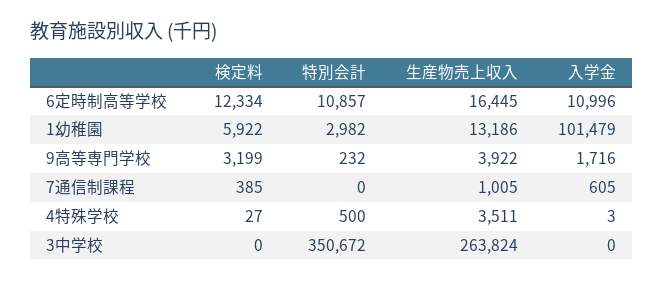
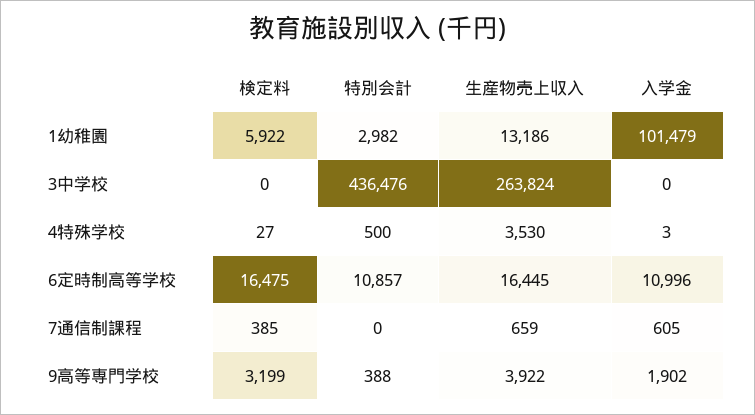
  {
    "検定料": {
-     "6定時制高等学校": 12334,
+     "6定時制高等学校": 16475,
      "1幼稚園": 5922,
      "9高等専門学校": 3199,
      "7通信制課程": 385,
      "4特殊学校": 27,
      "3中学校": 0
    },
    "特別会計": {
      "6定時制高等学校": 10857,
      "1幼稚園": 2982,
-     "9高等専門学校": 232,
+     "9高等専門学校": 388,
      "7通信制課程": 0,
      "4特殊学校": 500,
-     "3中学校": 350672
+     "3中学校": 436476
    },
    "生産物売上収入": {
      "6定時制高等学校": 16445,
      "1幼稚園": 13186,
      "9高等専門学校": 3922,
-     "7通信制課程": 1005,
+     "7通信制課程": 659,
-     "4特殊学校": 3511,
+     "4特殊学校": 3530,
      "3中学校": 263824
    },
    "入学金": {
      "6定時制高等学校": 10996,
      "1幼稚園": 101479,
-     "9高等専門学校": 1716,
+     "9高等専門学校": 1902,
      "7通信制課程": 605,
      "4特殊学校": 3,
      "3中学校": 0
    }
  }

